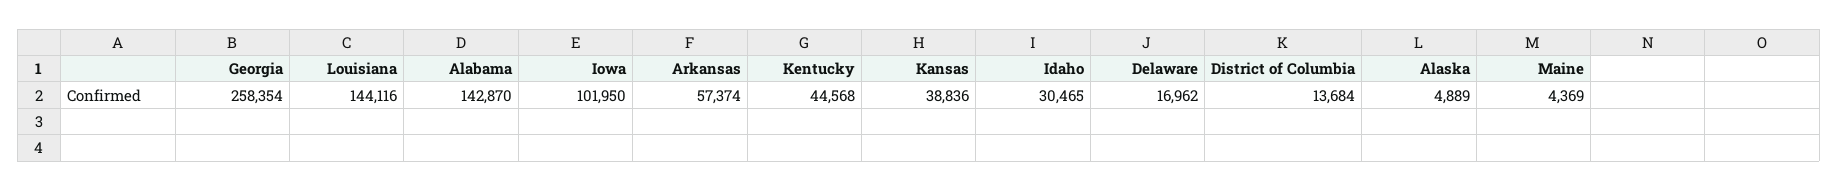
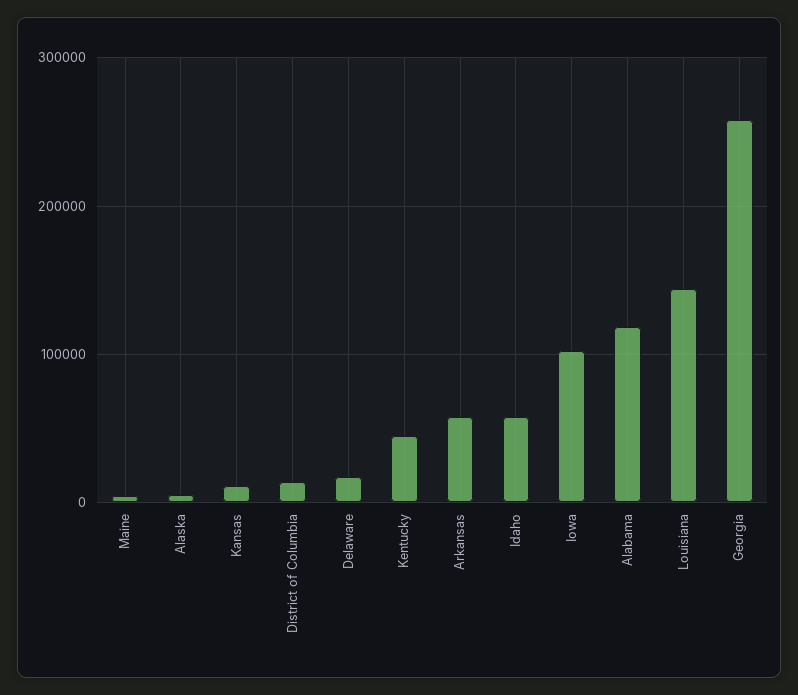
  {
    "Georgia": 258354,
    "Louisiana": 144116,
-   "Alabama": 142870,
+   "Alabama": 120000,
    "Iowa": 101950,
    "Arkansas": 57374,
    "Kentucky": 44568,
-   "Kansas": 38836,
+   "Kansas": 10000,
-   "Idaho": 30465,
+   "Idaho": 60000,
    "Delaware": 16962,
    "District of Columbia": 13684,
    "Alaska": 4889,
    "Maine": 4369
  }

